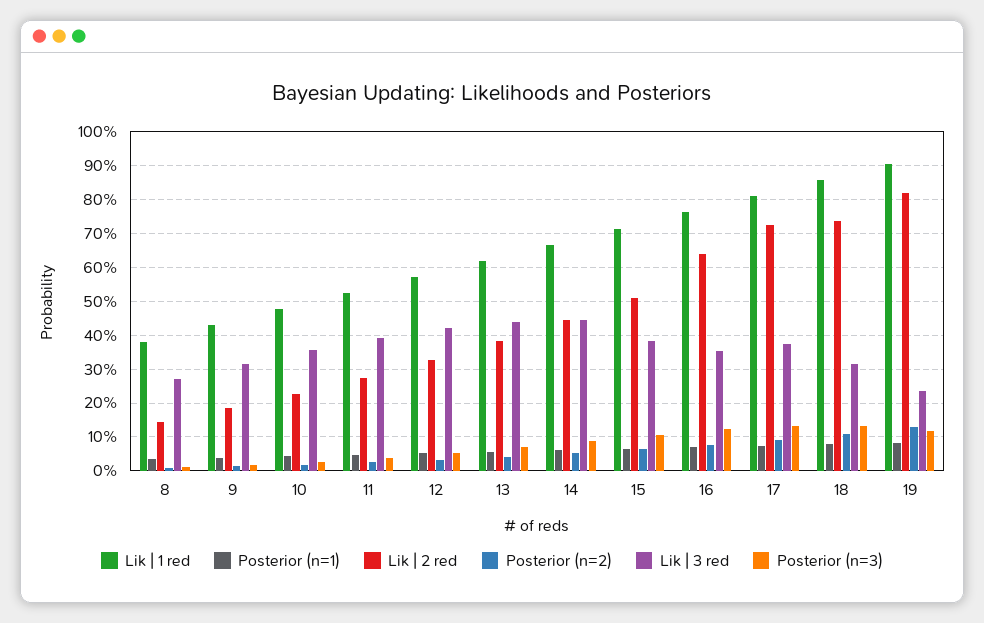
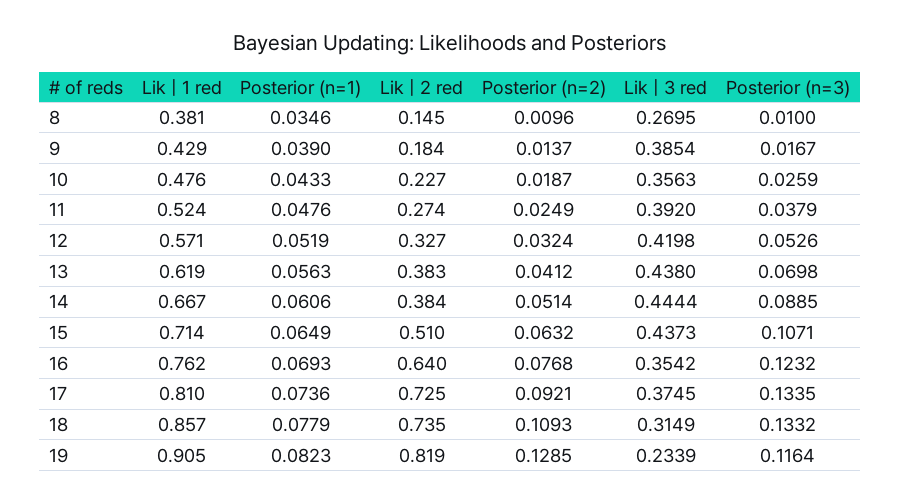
  {
    "Lik | 1 red": {
      "8": 0.381,
      "9": 0.429,
      "10": 0.476,
      "11": 0.524,
      "12": 0.571,
      "13": 0.619,
      "14": 0.667,
      "15": 0.714,
      "16": 0.762,
      "17": 0.81,
      "18": 0.857,
      "19": 0.905
    },
    "Posterior (n=1)": {
      "8": 0.0346,
      "9": 0.039,
      "10": 0.0433,
      "11": 0.0476,
      "12": 0.0519,
      "13": 0.0563,
      "14": 0.0606,
      "15": 0.0649,
      "16": 0.0693,
      "17": 0.0736,
      "18": 0.0779,
      "19": 0.0823
    },
    "Lik | 2 red": {
      "8": 0.145,
      "9": 0.184,
      "10": 0.227,
      "11": 0.274,
      "12": 0.327,
      "13": 0.383,
-     "14": 0.44,
+     "14": 0.384,
      "15": 0.51,
      "16": 0.64,
      "17": 0.725,
      "18": 0.735,
      "19": 0.819
    },
    "Posterior (n=2)": {
      "8": 0.0096,
      "9": 0.0137,
      "10": 0.0187,
      "11": 0.0249,
      "12": 0.0324,
      "13": 0.0412,
      "14": 0.0514,
      "15": 0.0632,
      "16": 0.0768,
      "17": 0.0921,
      "18": 0.1093,
      "19": 0.1285
    },
    "Lik | 3 red": {
      "8": 0.2695,
-     "9": 0.32,
+     "9": 0.3854,
      "10": 0.3563,
      "11": 0.392,
      "12": 0.4198,
      "13": 0.438,
      "14": 0.4444,
-     "15": 0.38,
+     "15": 0.4373,
      "16": 0.3542,
      "17": 0.3745,
      "18": 0.3149,
      "19": 0.2339
    },
    "Posterior (n=3)": {
      "8": 0.01,
      "9": 0.0167,
      "10": 0.0259,
      "11": 0.0379,
      "12": 0.0526,
      "13": 0.0698,
      "14": 0.0885,
      "15": 0.1071,
      "16": 0.1232,
      "17": 0.1335,
      "18": 0.1332,
      "19": 0.1164
    }
  }

